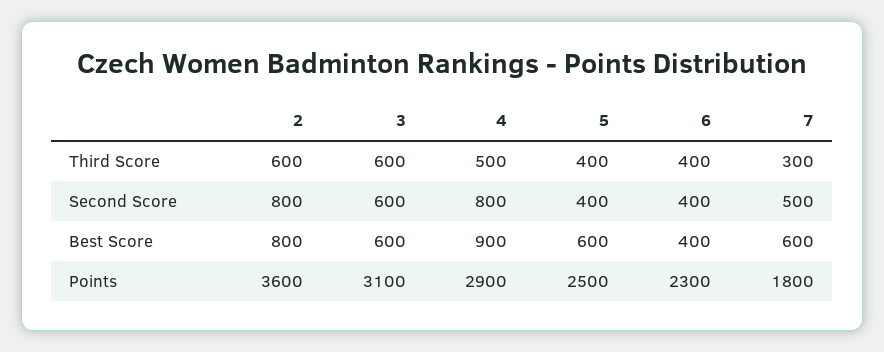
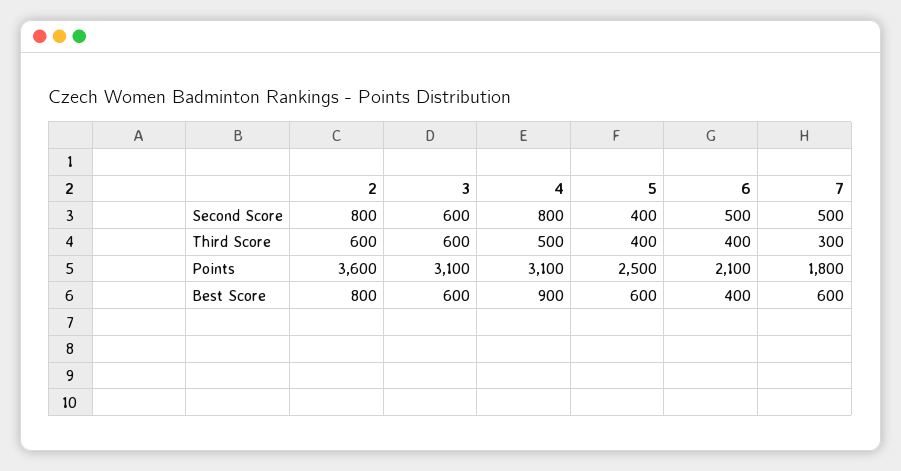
  {
    "2": {
      "Third Score": 600,
      "Second Score": 800,
      "Best Score": 800,
      "Points": 3600
    },
    "3": {
      "Third Score": 600,
      "Second Score": 600,
      "Best Score": 600,
      "Points": 3100
    },
    "4": {
      "Third Score": 500,
      "Second Score": 800,
      "Best Score": 900,
-     "Points": 2900
+     "Points": 3100
    },
    "5": {
      "Third Score": 400,
      "Second Score": 400,
      "Best Score": 600,
      "Points": 2500
    },
    "6": {
      "Third Score": 400,
-     "Second Score": 400,
+     "Second Score": 500,
      "Best Score": 400,
-     "Points": 2300
+     "Points": 2100
    },
    "7": {
      "Third Score": 300,
      "Second Score": 500,
      "Best Score": 600,
      "Points": 1800
    }
  }

